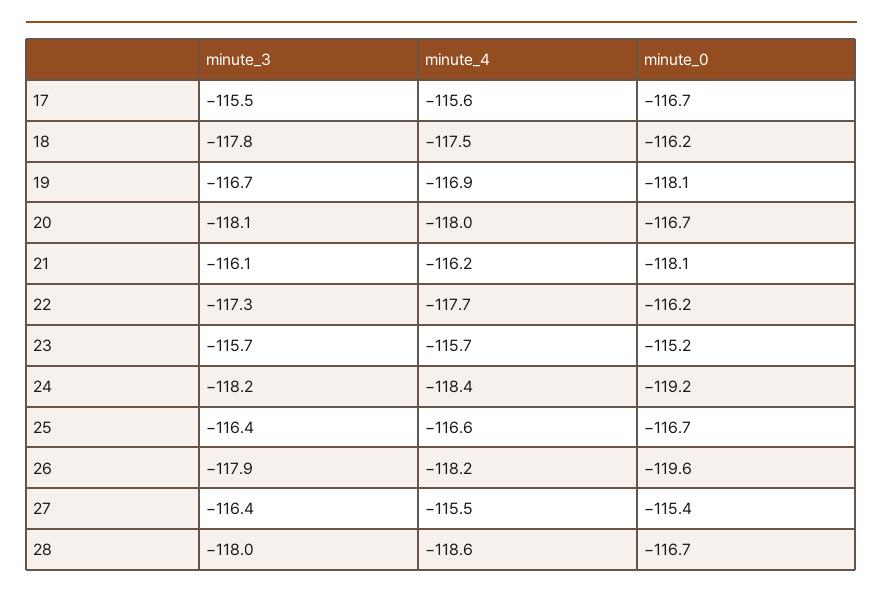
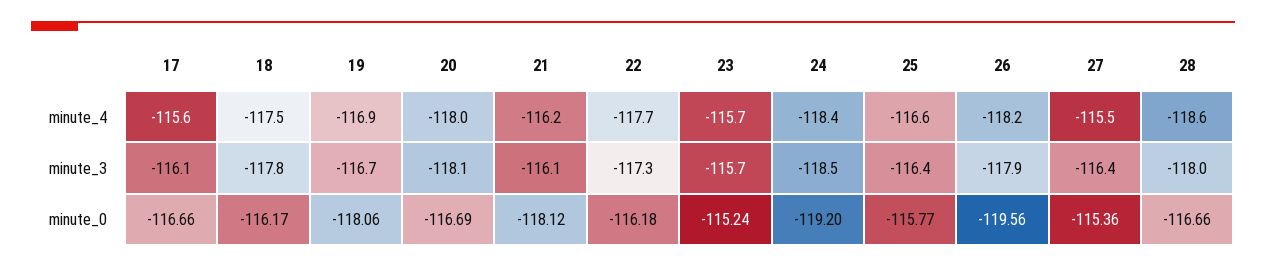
  {
    "minute_3": {
-     "17": -115.5,
+     "17": -116.1,
      "18": -117.8,
      "19": -116.7,
      "20": -118.1,
      "21": -116.1,
      "22": -117.3,
      "23": -115.7,
-     "24": -118.2,
+     "24": -118.5,
      "25": -116.4,
      "26": -117.9,
      "27": -116.4,
      "28": -118
    },
    "minute_4": {
      "17": -115.6,
      "18": -117.5,
      "19": -116.9,
      "20": -118,
      "21": -116.2,
      "22": -117.7,
      "23": -115.7,
      "24": -118.4,
      "25": -116.6,
      "26": -118.2,
      "27": -115.5,
      "28": -118.6
    },
    "minute_0": {
      "17": -116.66,
      "18": -116.17,
      "19": -118.06,
      "20": -116.69,
      "21": -118.12,
      "22": -116.18,
      "23": -115.24,
      "24": -119.2,
-     "25": -116.7,
+     "25": -115.77,
      "26": -119.56,
      "27": -115.36,
      "28": -116.66
    }
  }

